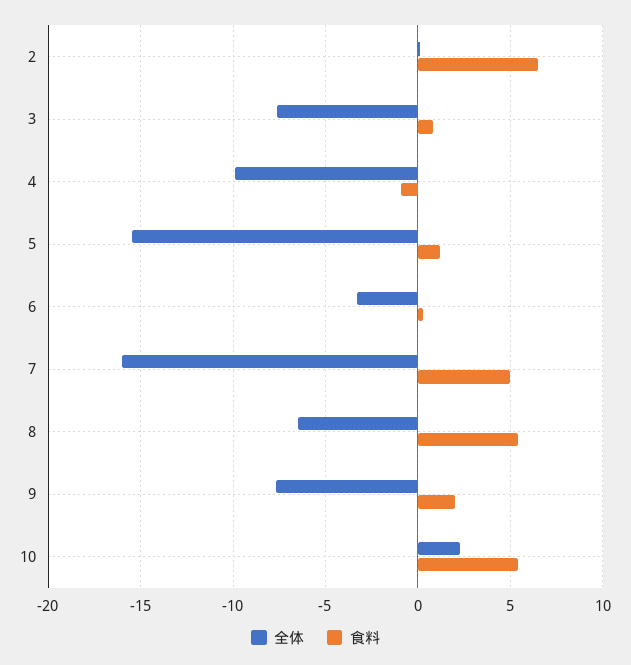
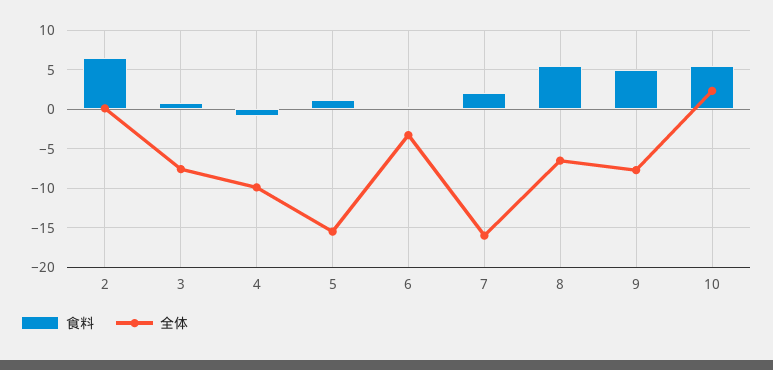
  {
    "全体": {
      "2": 0,
      "3": -7.5,
      "4": -10,
      "5": -15.5,
      "6": -3.5,
      "7": -16,
      "8": -6.5,
      "9": -7.5,
      "10": 2.5
    },
    "食料": {
      "2": 6.5,
      "3": 1,
      "4": -1,
      "5": 1,
      "6": 0.5,
-     "7": 5,
+     "7": 2,
      "8": 5.5,
-     "9": 2,
+     "9": 5,
      "10": 5.5
    }
  }

